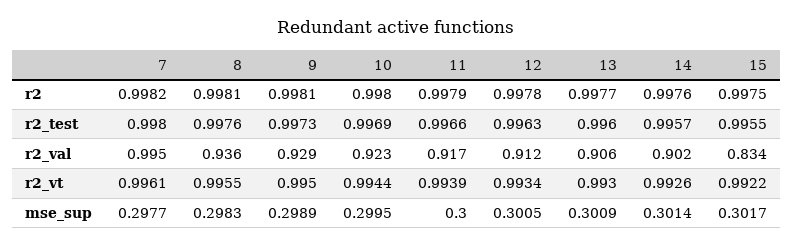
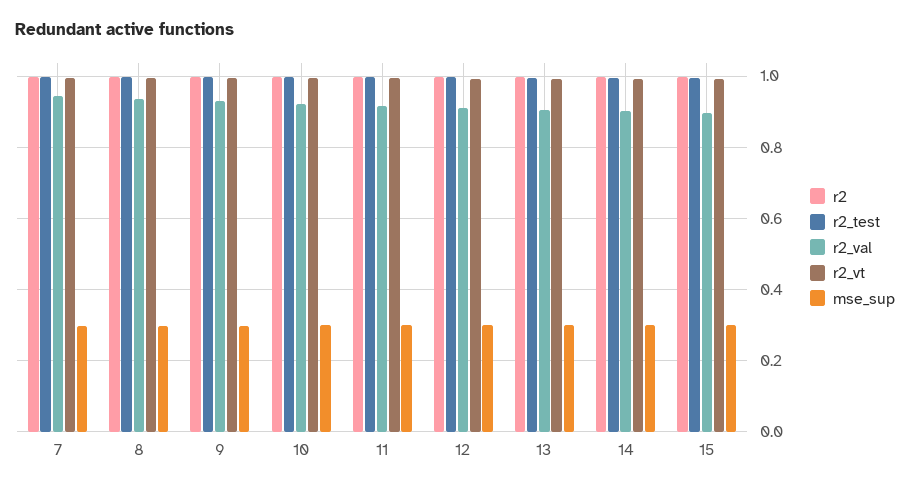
  {
    "r2": {
      "7": 0.9982,
      "8": 0.9981,
      "9": 0.9981,
      "10": 0.998,
      "11": 0.9979,
      "12": 0.9978,
      "13": 0.9977,
      "14": 0.9976,
      "15": 0.9975
    },
    "r2_test": {
      "7": 0.998,
      "8": 0.9976,
      "9": 0.9973,
      "10": 0.9969,
      "11": 0.9966,
      "12": 0.9963,
      "13": 0.996,
      "14": 0.9957,
      "15": 0.9955
    },
    "r2_val": {
-     "7": 0.995,
+     "7": 0.94,
      "8": 0.936,
      "9": 0.929,
      "10": 0.923,
      "11": 0.917,
      "12": 0.912,
      "13": 0.906,
      "14": 0.902,
-     "15": 0.834
+     "15": 0.9
    },
    "r2_vt": {
      "7": 0.9961,
      "8": 0.9955,
      "9": 0.995,
      "10": 0.9944,
      "11": 0.9939,
      "12": 0.9934,
      "13": 0.993,
      "14": 0.9926,
      "15": 0.9922
    },
    "mse_sup": {
      "7": 0.2977,
      "8": 0.2983,
      "9": 0.2989,
      "10": 0.2995,
      "11": 0.3,
      "12": 0.3005,
      "13": 0.3009,
      "14": 0.3014,
      "15": 0.3017
    }
  }

